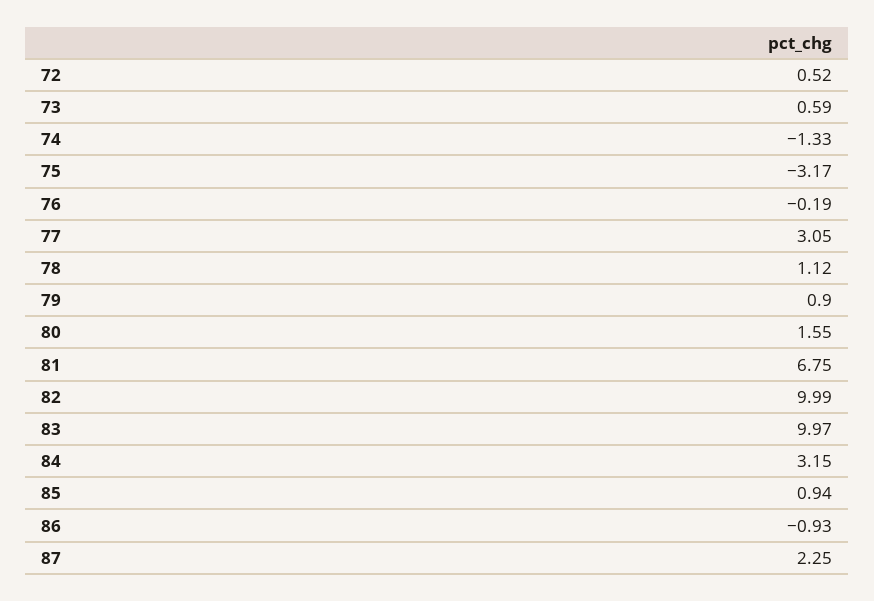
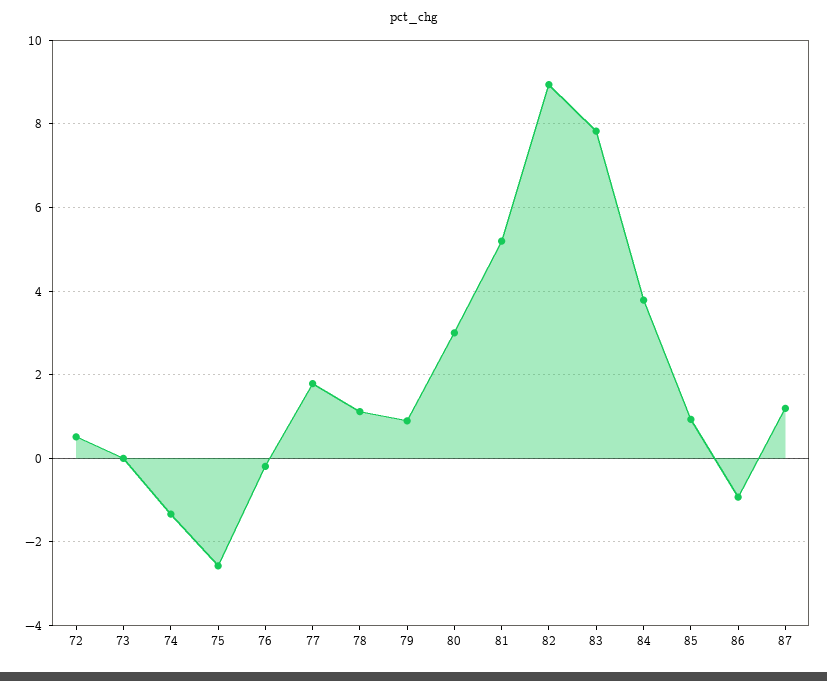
  {
    "72": 0.52,
-   "73": 0.59,
+   "73": 0,
    "74": -1.33,
-   "75": -3.17,
+   "75": -2.6,
    "76": -0.19,
-   "77": 3.05,
+   "77": 1.8,
    "78": 1.12,
    "79": 0.9,
-   "80": 1.55,
+   "80": 3,
-   "81": 6.75,
+   "81": 5.2,
-   "82": 9.99,
+   "82": 9,
-   "83": 9.97,
+   "83": 7.8,
-   "84": 3.15,
+   "84": 3.8,
    "85": 0.94,
    "86": -0.93,
-   "87": 2.25
+   "87": 1.2
  }

